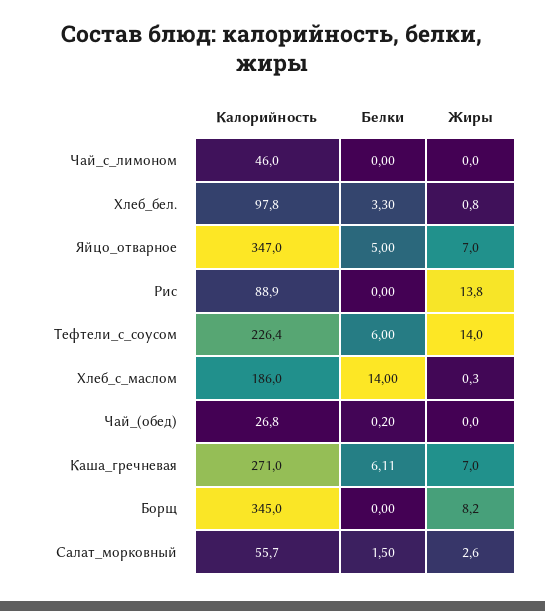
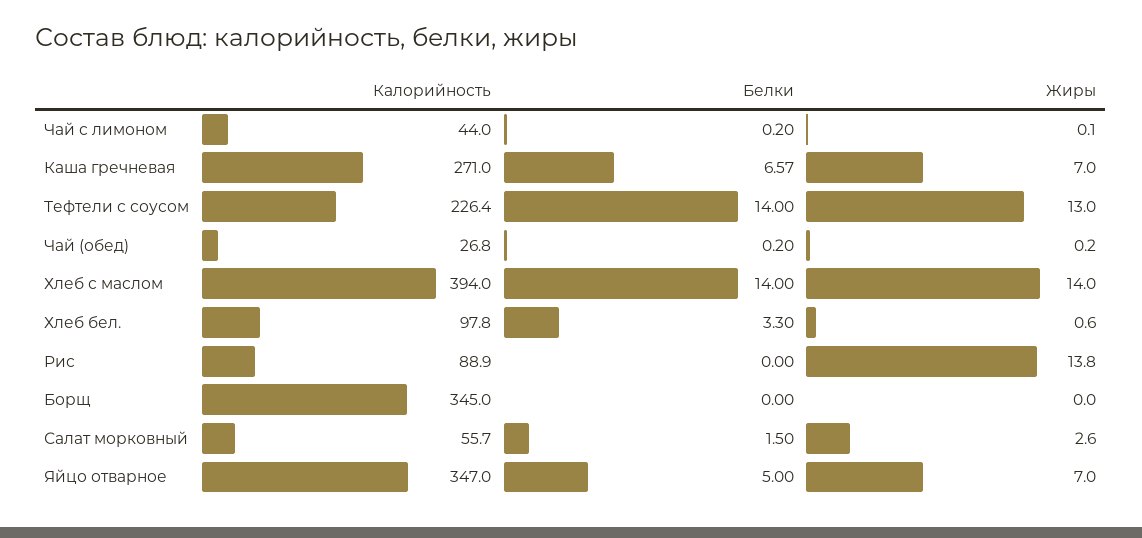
  {
    "Калорийность": {
-     "Чай_с_лимоном": 46,
+     "Чай_с_лимоном": 44,
      "Хлеб_бел.": 97.8,
      "Яйцо_отварное": 347,
      "Рис": 88.9,
      "Тефтели_с_соусом": 226.4,
-     "Хлеб_с_маслом": 186,
+     "Хлеб_с_маслом": 394,
      "Чай_(обед)": 26.8,
      "Каша_гречневая": 271,
      "Борщ": 345,
      "Салат_морковный": 55.7
    },
    "Белки": {
-     "Чай_с_лимоном": 0,
+     "Чай_с_лимоном": 0.2,
      "Хлеб_бел.": 3.3,
      "Яйцо_отварное": 5,
      "Рис": 0,
-     "Тефтели_с_соусом": 6,
+     "Тефтели_с_соусом": 14,
      "Хлеб_с_маслом": 14,
      "Чай_(обед)": 0.2,
-     "Каша_гречневая": 6.11,
+     "Каша_гречневая": 6.57,
      "Борщ": 0,
      "Салат_морковный": 1.5
    },
    "Жиры": {
-     "Чай_с_лимоном": 0,
+     "Чай_с_лимоном": 0.1,
-     "Хлеб_бел.": 0.8,
+     "Хлеб_бел.": 0.6,
      "Яйцо_отварное": 7,
      "Рис": 13.8,
-     "Тефтели_с_соусом": 14,
+     "Тефтели_с_соусом": 13,
-     "Хлеб_с_маслом": 0.3,
+     "Хлеб_с_маслом": 14,
-     "Чай_(обед)": 0,
+     "Чай_(обед)": 0.2,
      "Каша_гречневая": 7,
-     "Борщ": 8.2,
+     "Борщ": 0,
      "Салат_морковный": 2.6
    }
  }

